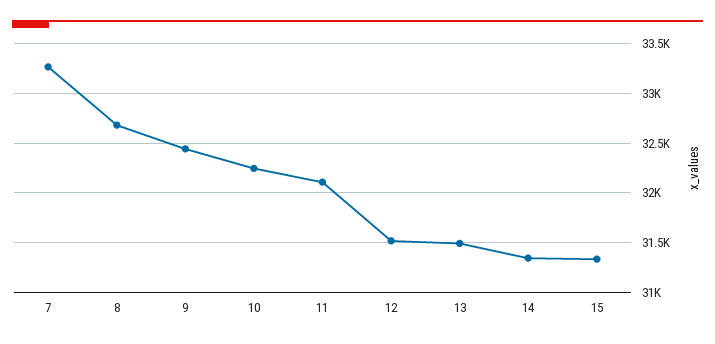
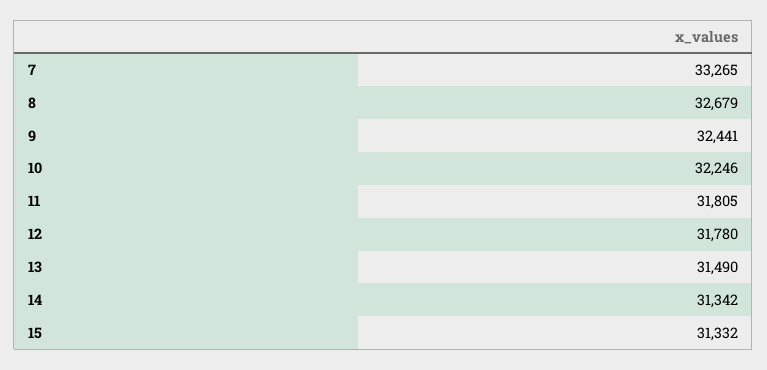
  {
    "7": 33265,
    "8": 32679,
    "9": 32441,
    "10": 32246,
-   "11": 32100,
+   "11": 31805,
-   "12": 31500,
+   "12": 31780,
    "13": 31490,
    "14": 31342,
    "15": 31332
  }

